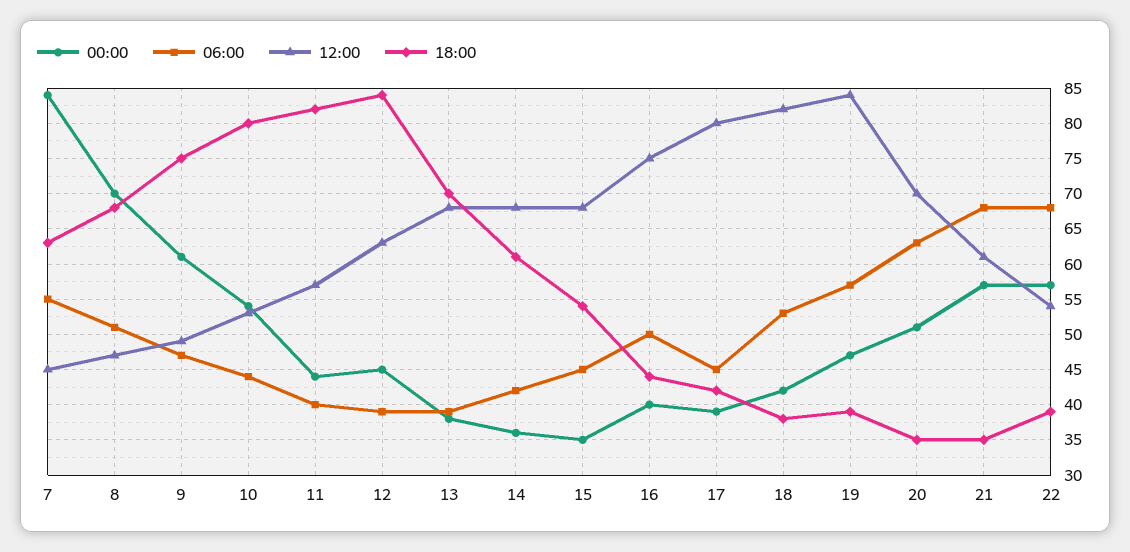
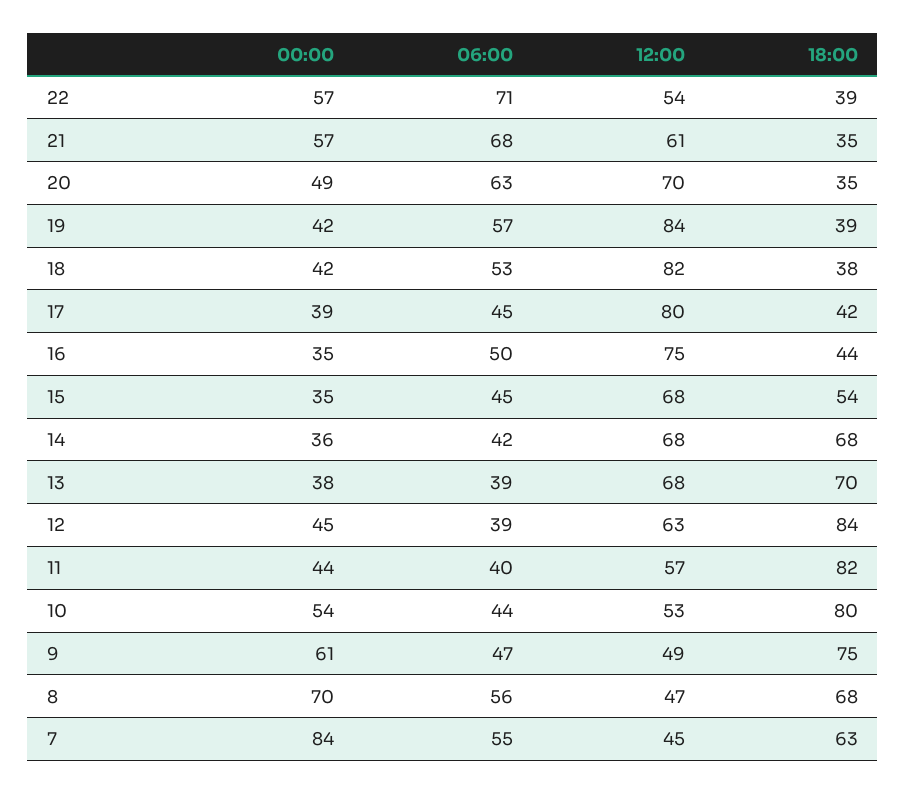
  {
    "00:00": {
      "7": 84,
      "8": 70,
      "9": 61,
      "10": 54,
      "11": 44,
      "12": 45,
      "13": 38,
      "14": 36,
      "15": 35,
-     "16": 40,
+     "16": 35,
      "17": 39,
      "18": 42,
-     "19": 47,
+     "19": 42,
-     "20": 51,
+     "20": 49,
      "21": 57,
      "22": 57
    },
    "06:00": {
      "7": 55,
-     "8": 51,
+     "8": 56,
      "9": 47,
      "10": 44,
      "11": 40,
      "12": 39,
      "13": 39,
      "14": 42,
      "15": 45,
      "16": 50,
      "17": 45,
      "18": 53,
      "19": 57,
      "20": 63,
      "21": 68,
-     "22": 68
+     "22": 71
    },
    "12:00": {
      "7": 45,
      "8": 47,
      "9": 49,
      "10": 53,
      "11": 57,
      "12": 63,
      "13": 68,
      "14": 68,
      "15": 68,
      "16": 75,
      "17": 80,
      "18": 82,
      "19": 84,
      "20": 70,
      "21": 61,
      "22": 54
    },
    "18:00": {
      "7": 63,
      "8": 68,
      "9": 75,
      "10": 80,
      "11": 82,
      "12": 84,
      "13": 70,
-     "14": 61,
+     "14": 68,
      "15": 54,
      "16": 44,
      "17": 42,
      "18": 38,
      "19": 39,
      "20": 35,
      "21": 35,
      "22": 39
    }
  }

